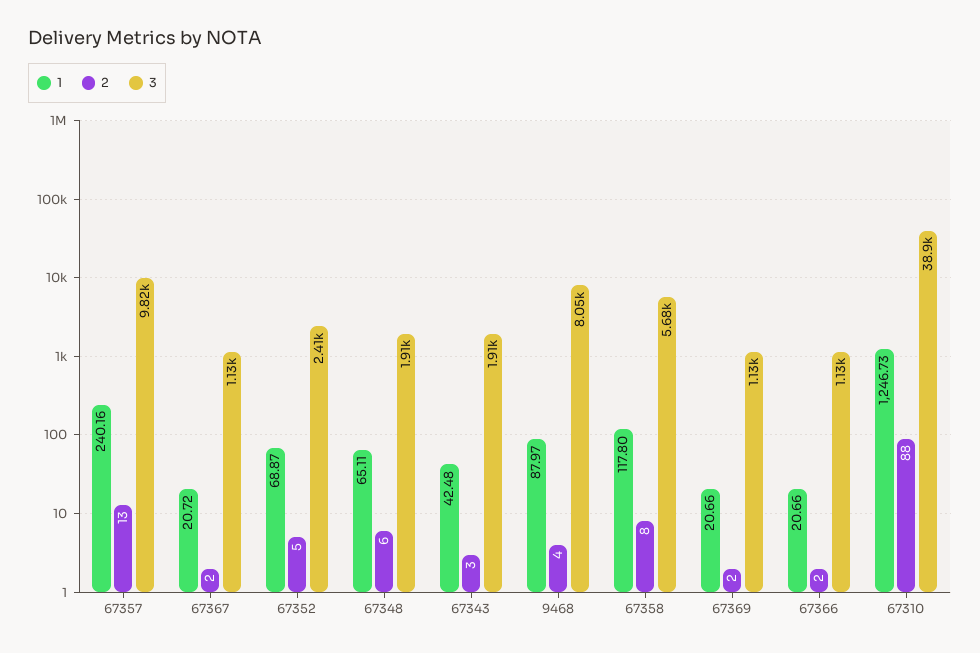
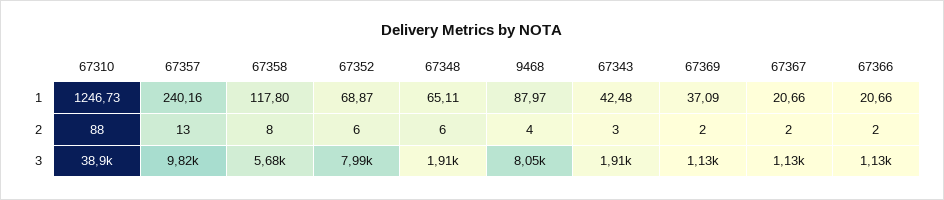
  {
    "1": {
      "67357": 240.16,
-     "67367": 20.72,
+     "67367": 20.66,
      "67352": 68.87,
      "67348": 65.11,
      "67343": 42.48,
      "9468": 87.97,
      "67358": 117.8,
-     "67369": 20.66,
+     "67369": 37.09,
      "67366": 20.66,
      "67310": 1246.73
    },
    "2": {
      "67357": 13,
      "67367": 2,
-     "67352": 5,
+     "67352": 6,
      "67348": 6,
      "67343": 3,
      "9468": 4,
      "67358": 8,
      "67369": 2,
      "67366": 2,
      "67310": 88
    },
    "3": {
      "67357": 9820,
      "67367": 1130,
-     "67352": 2410,
+     "67352": 7990,
      "67348": 1910,
      "67343": 1910,
      "9468": 8050,
      "67358": 5680,
      "67369": 1130,
      "67366": 1130,
      "67310": 38900
    }
  }

